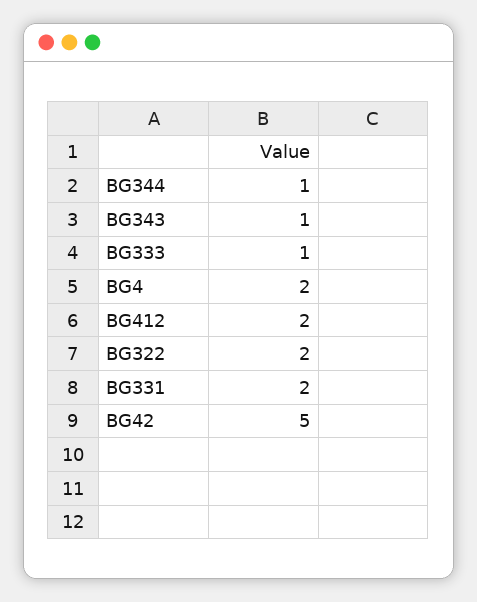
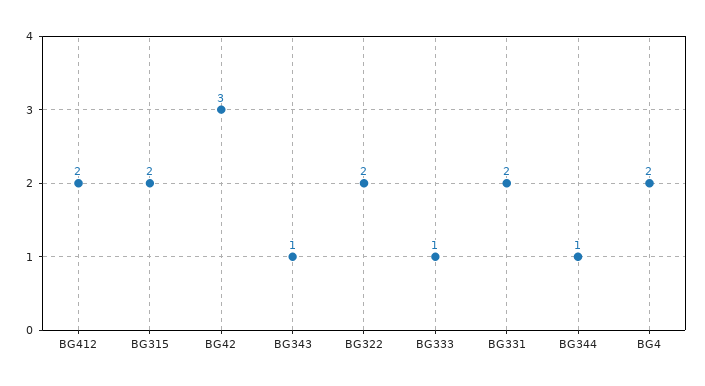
  {
    "BG344": 1,
    "BG343": 1,
    "BG333": 1,
    "BG4": 2,
    "BG412": 2,
    "BG322": 2,
    "BG331": 2,
-   "BG42": 5
+   "BG42": 3,
+   "BG315": 2
  }

